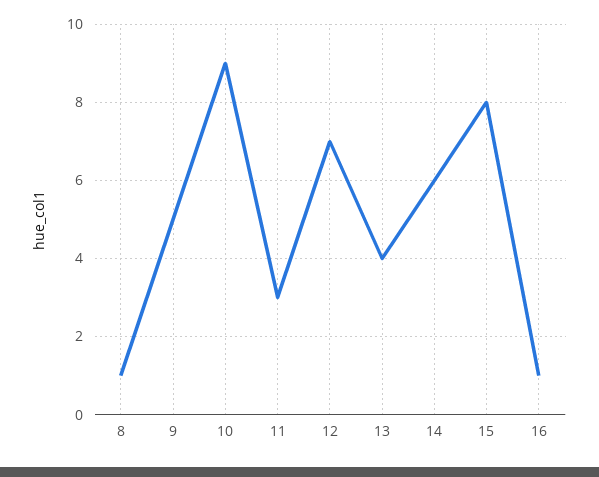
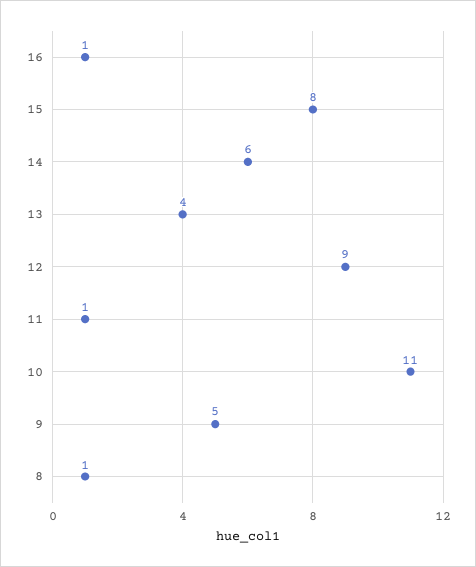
  {
    "8": 1,
    "9": 5,
-   "10": 9,
+   "10": 11,
-   "11": 3,
+   "11": 1,
-   "12": 7,
+   "12": 9,
    "13": 4,
    "14": 6,
    "15": 8,
    "16": 1
  }

